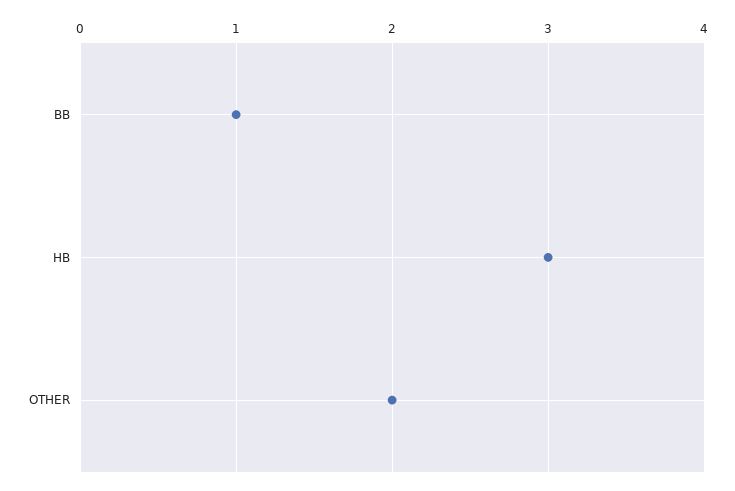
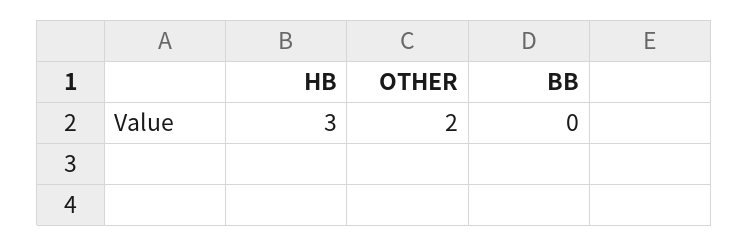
  {
-   "BB": 1,
+   "BB": 0,
    "HB": 3,
    "OTHER": 2
  }

